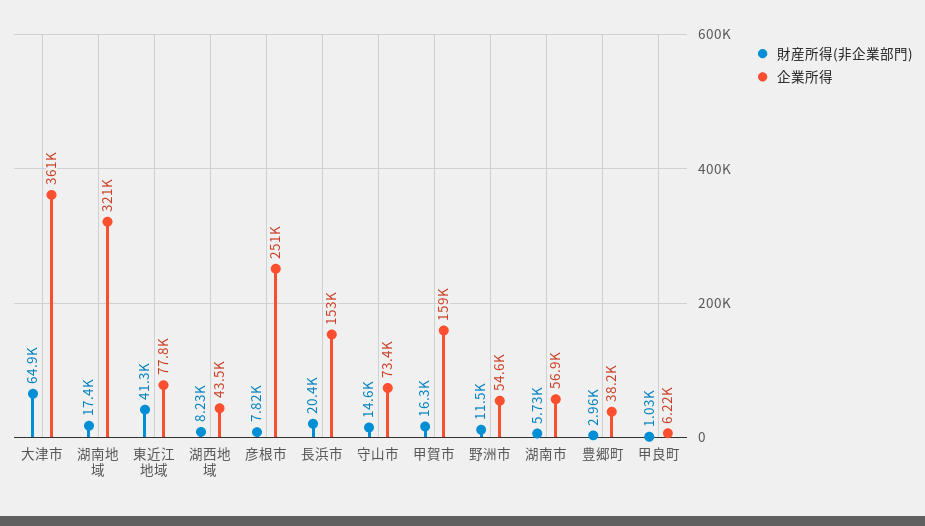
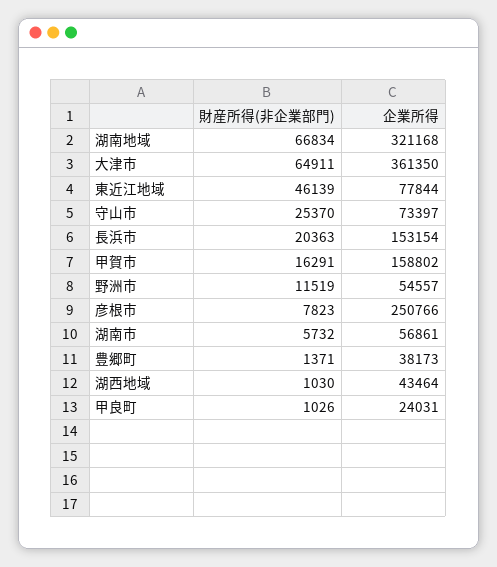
  {
    "財産所得(非企業部門)": {
      "大津市": 64911,
-     "湖南地域": 17400,
+     "湖南地域": 66834,
-     "東近江地域": 41300,
+     "東近江地域": 46139,
-     "湖西地域": 8230,
+     "湖西地域": 1030,
      "彦根市": 7823,
      "長浜市": 20363,
-     "守山市": 14600,
+     "守山市": 25370,
      "甲賀市": 16291,
      "野洲市": 11519,
      "湖南市": 5732,
-     "豊郷町": 2960,
+     "豊郷町": 1371,
      "甲良町": 1026
    },
    "企業所得": {
      "大津市": 361350,
      "湖南地域": 321168,
      "東近江地域": 77844,
      "湖西地域": 43464,
      "彦根市": 250766,
      "長浜市": 153154,
      "守山市": 73397,
      "甲賀市": 158802,
      "野洲市": 54557,
      "湖南市": 56861,
      "豊郷町": 38173,
-     "甲良町": 6220
+     "甲良町": 24031
    }
  }

